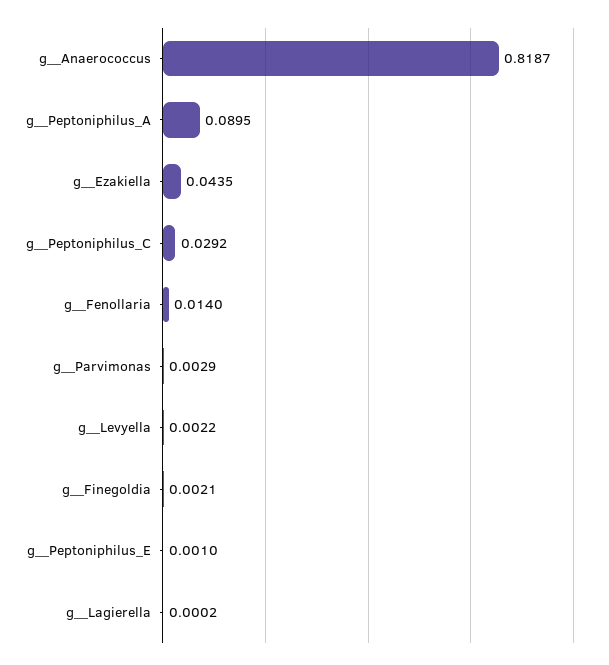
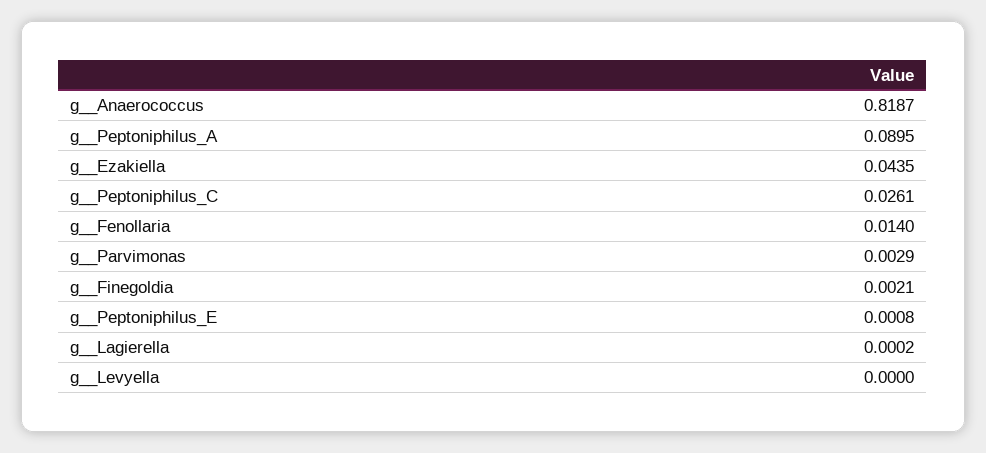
  {
    "g__Anaerococcus": 0.8187,
    "g__Peptoniphilus_A": 0.0895,
    "g__Ezakiella": 0.0435,
-   "g__Peptoniphilus_C": 0.0292,
+   "g__Peptoniphilus_C": 0.0261,
    "g__Fenollaria": 0.014,
    "g__Parvimonas": 0.0029,
-   "g__Levyella": 0.0022,
+   "g__Levyella": 0,
    "g__Finegoldia": 0.0021,
-   "g__Peptoniphilus_E": 0.001,
+   "g__Peptoniphilus_E": 0.0008,
    "g__Lagierella": 0.0002
  }

